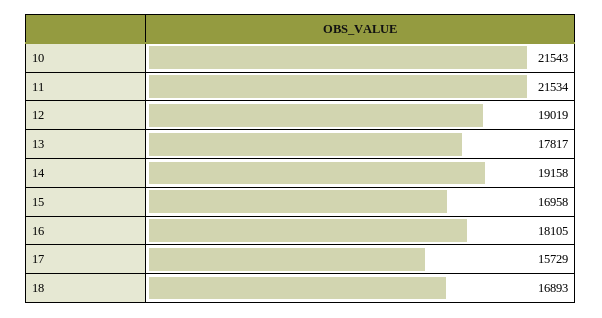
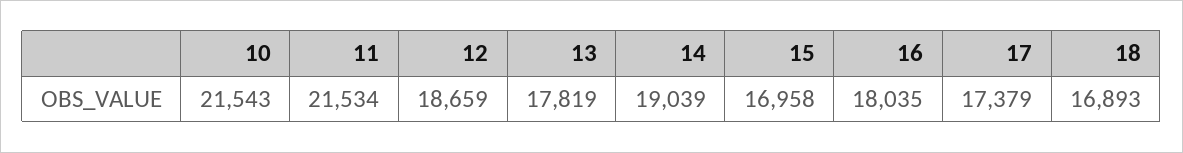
  {
    "10": 21543,
    "11": 21534,
-   "12": 19019,
+   "12": 18659,
-   "13": 17817,
+   "13": 17819,
-   "14": 19158,
+   "14": 19039,
    "15": 16958,
-   "16": 18105,
+   "16": 18035,
-   "17": 15729,
+   "17": 17379,
    "18": 16893
  }

